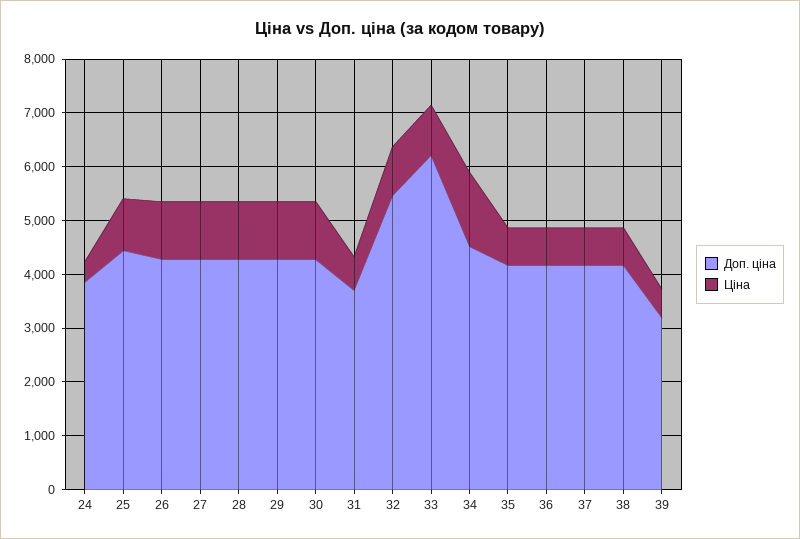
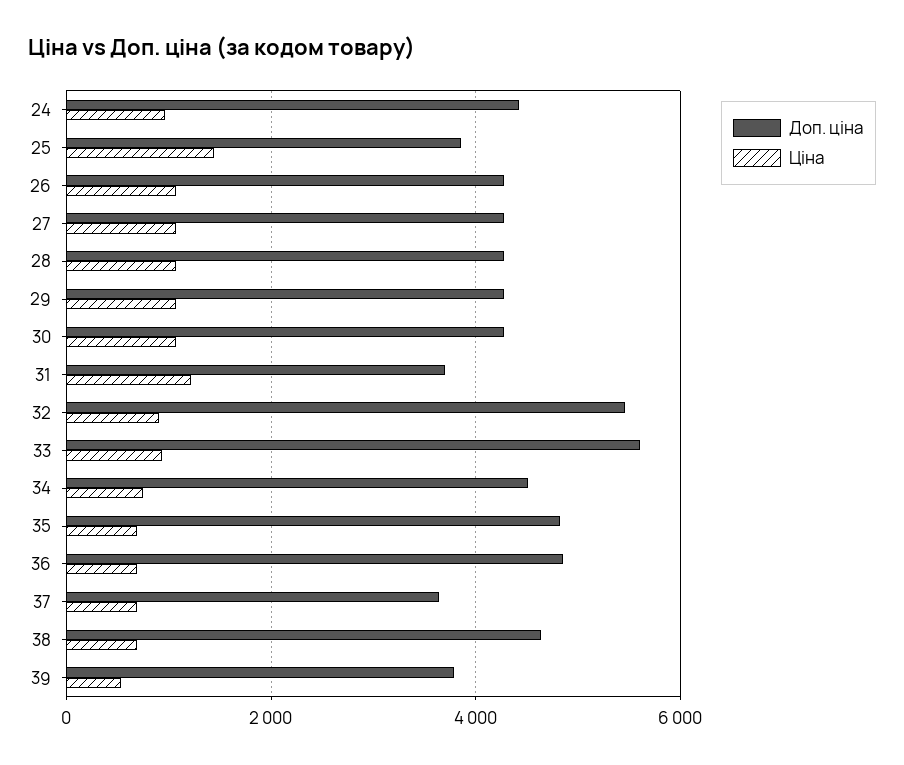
  {
    "Доп. ціна": {
-     "24": 3800,
+     "24": 4400,
-     "25": 4400,
+     "25": 3800,
      "26": 4200,
      "27": 4200,
      "28": 4200,
      "29": 4200,
      "30": 4200,
      "31": 3800,
      "32": 5400,
-     "33": 6200,
+     "33": 5600,
      "34": 4600,
-     "35": 4200,
+     "35": 4800,
-     "36": 4200,
+     "36": 4800,
-     "37": 4200,
+     "37": 3600,
-     "38": 4200,
+     "38": 4600,
-     "39": 3200
+     "39": 3800
    },
    "Ціна": {
-     "24": 400,
+     "24": 1000,
-     "25": 1000,
+     "25": 1400,
      "26": 1000,
      "27": 1000,
      "28": 1000,
      "29": 1000,
      "30": 1000,
-     "31": 600,
+     "31": 1200,
      "32": 1000,
      "33": 1000,
-     "34": 1400,
+     "34": 800,
      "35": 600,
      "36": 600,
      "37": 600,
      "38": 600,
      "39": 600
    }
  }

